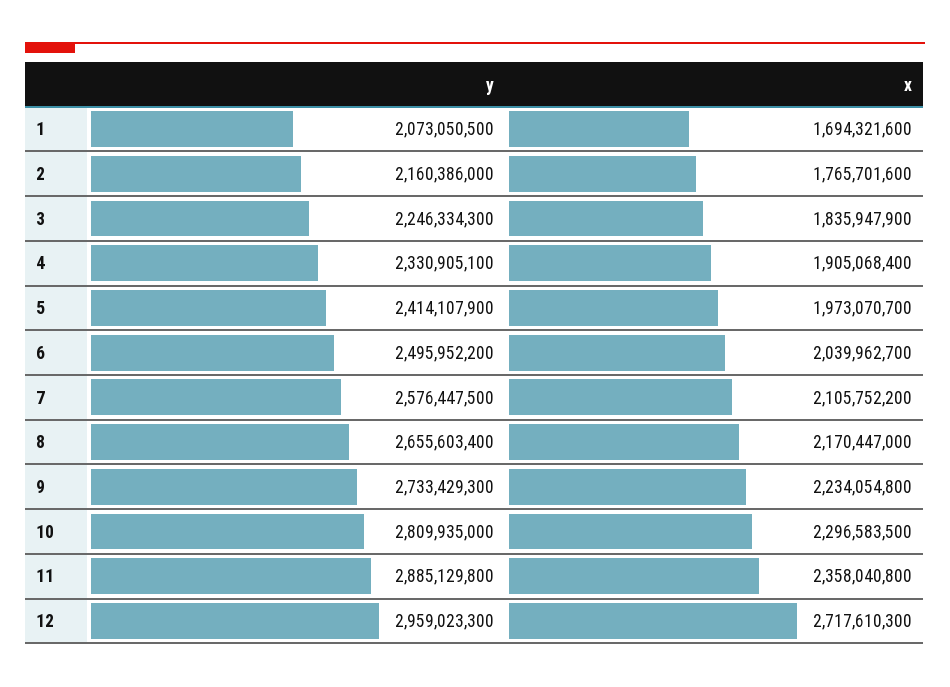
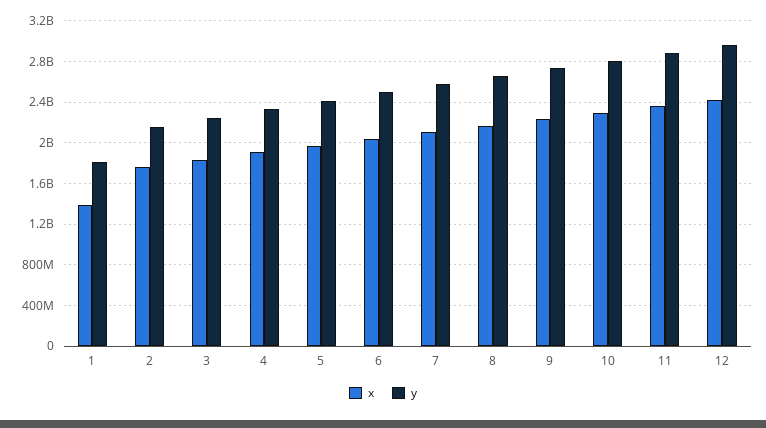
  {
    "y": {
-     "1": 2073050500,
+     "1": 1800000000,
      "2": 2160386000,
      "3": 2246334300,
      "4": 2330905100,
      "5": 2414107900,
      "6": 2495952200,
      "7": 2576447500,
      "8": 2655603400,
      "9": 2733429300,
      "10": 2809935000,
      "11": 2885129800,
      "12": 2959023300
    },
    "x": {
-     "1": 1694321600,
+     "1": 1400000000,
      "2": 1765701600,
      "3": 1835947900,
      "4": 1905068400,
      "5": 1973070700,
      "6": 2039962700,
      "7": 2105752200,
      "8": 2170447000,
      "9": 2234054800,
      "10": 2296583500,
      "11": 2358040800,
-     "12": 2717610300
+     "12": 2400000000
    }
  }

